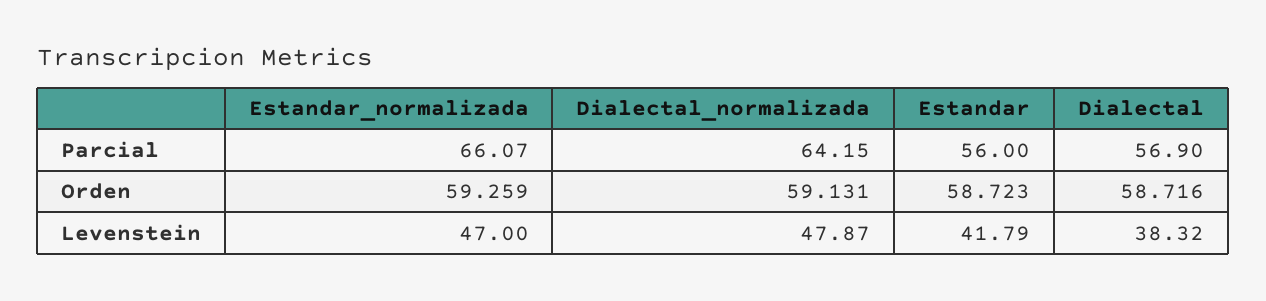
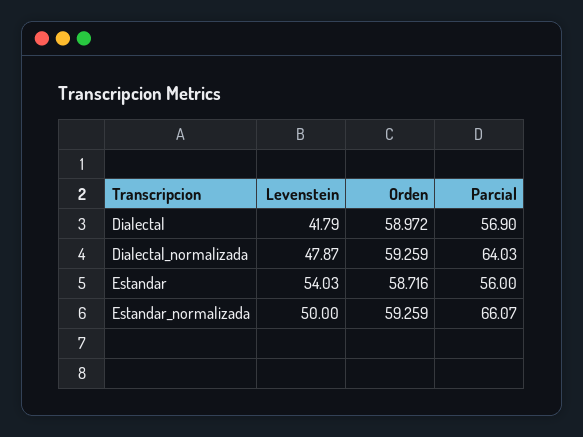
  {
    "Estandar_normalizada": {
      "Parcial": 66.07,
      "Orden": 59.259,
-     "Levenstein": 47
+     "Levenstein": 50
    },
    "Dialectal_normalizada": {
-     "Parcial": 64.15,
+     "Parcial": 64.03,
-     "Orden": 59.131,
+     "Orden": 59.259,
      "Levenstein": 47.87
    },
    "Estandar": {
      "Parcial": 56,
-     "Orden": 58.723,
+     "Orden": 58.716,
-     "Levenstein": 41.79
+     "Levenstein": 54.03
    },
    "Dialectal": {
      "Parcial": 56.9,
-     "Orden": 58.716,
+     "Orden": 58.972,
-     "Levenstein": 38.32
+     "Levenstein": 41.79
    }
  }

